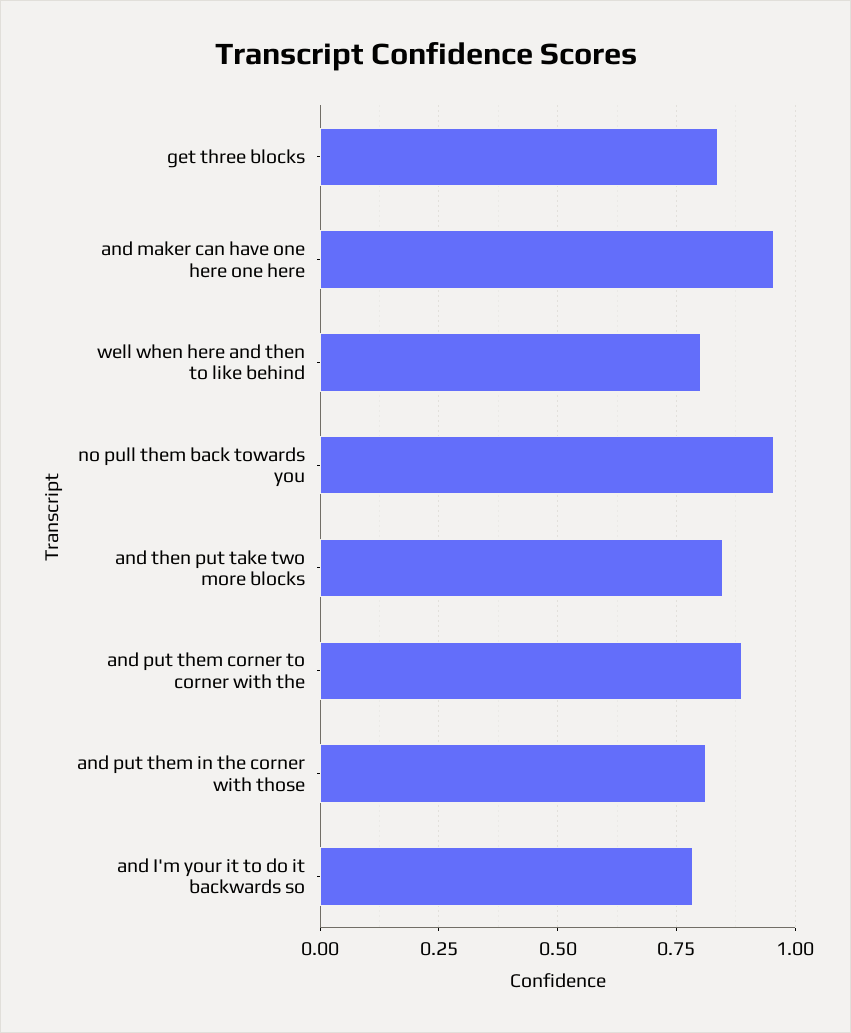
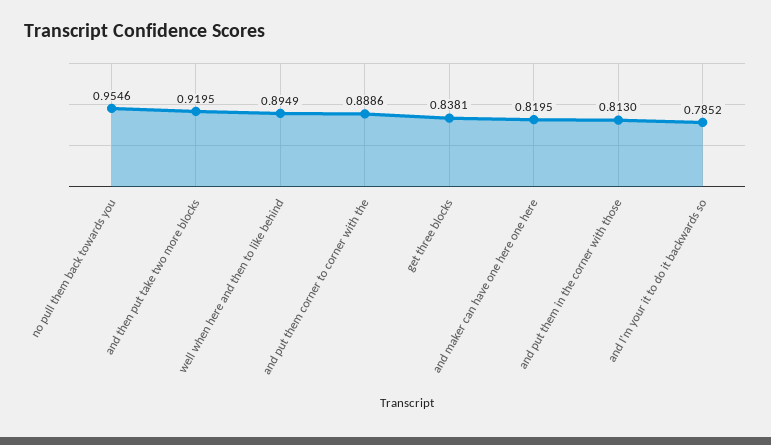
  {
    "get three blocks": 0.8381,
-   "and maker can have one here one here": 0.95,
+   "and maker can have one here one here": 0.8195,
-   "well when here and then to like behind": 0.8,
+   "well when here and then to like behind": 0.8949,
    "no pull them back towards you": 0.9546,
-   "and then put take two more blocks": 0.85,
+   "and then put take two more blocks": 0.9195,
    "and put them corner to corner with the": 0.8886,
    "and put them in the corner with those": 0.813,
    "and I'm your it to do it backwards so": 0.7852
  }

